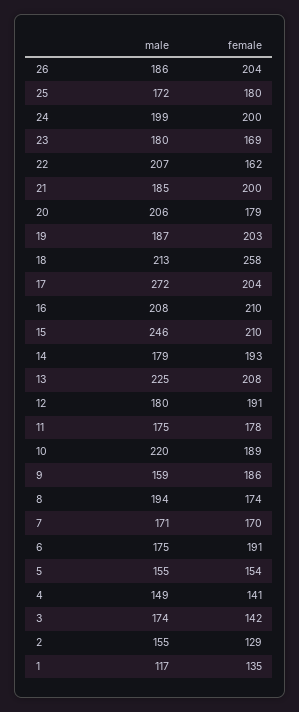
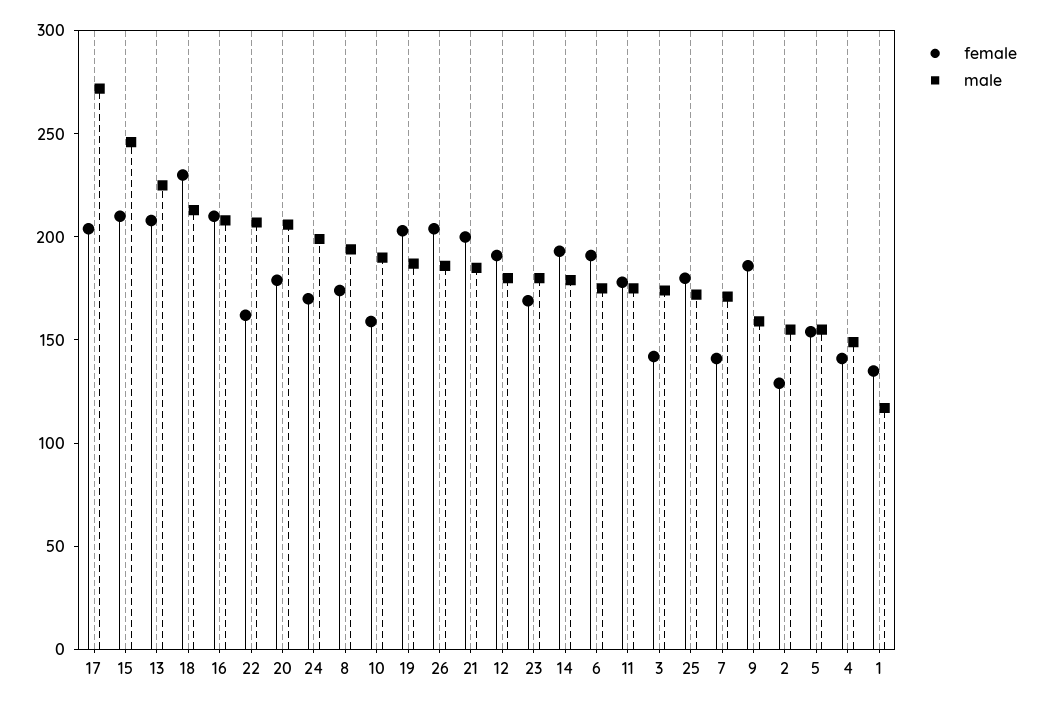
  {
    "male": {
      "26": 186,
      "25": 172,
      "24": 199,
      "23": 180,
      "22": 207,
      "21": 185,
      "20": 206,
      "19": 187,
      "18": 213,
      "17": 272,
      "16": 208,
      "15": 246,
      "14": 179,
      "13": 225,
      "12": 180,
      "11": 175,
-     "10": 220,
+     "10": 190,
      "9": 159,
      "8": 194,
      "7": 171,
      "6": 175,
      "5": 155,
      "4": 149,
      "3": 174,
      "2": 155,
      "1": 117
    },
    "female": {
      "26": 204,
      "25": 180,
-     "24": 200,
+     "24": 170,
      "23": 169,
      "22": 162,
      "21": 200,
      "20": 179,
      "19": 203,
-     "18": 258,
+     "18": 230,
      "17": 204,
      "16": 210,
      "15": 210,
      "14": 193,
      "13": 208,
      "12": 191,
      "11": 178,
-     "10": 189,
+     "10": 160,
      "9": 186,
      "8": 174,
-     "7": 170,
+     "7": 140,
      "6": 191,
      "5": 154,
      "4": 141,
      "3": 142,
      "2": 129,
      "1": 135
    }
  }

